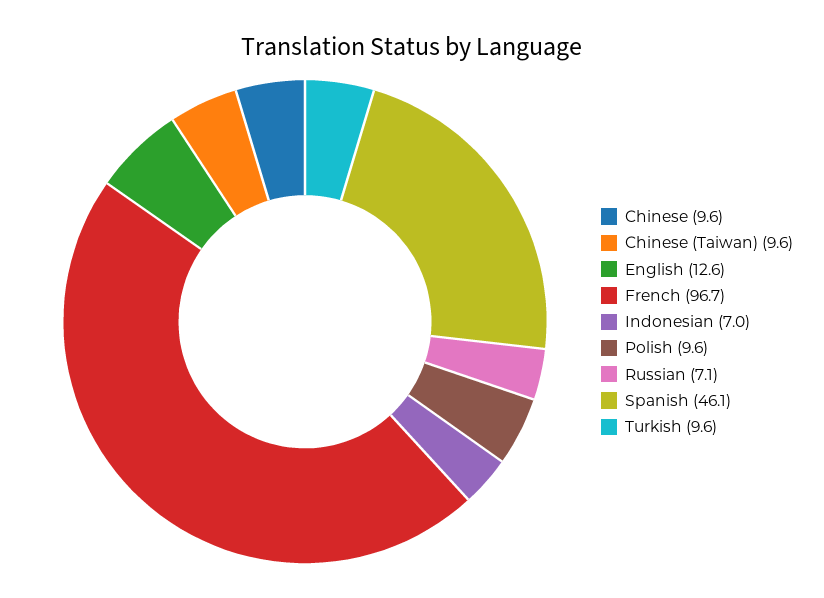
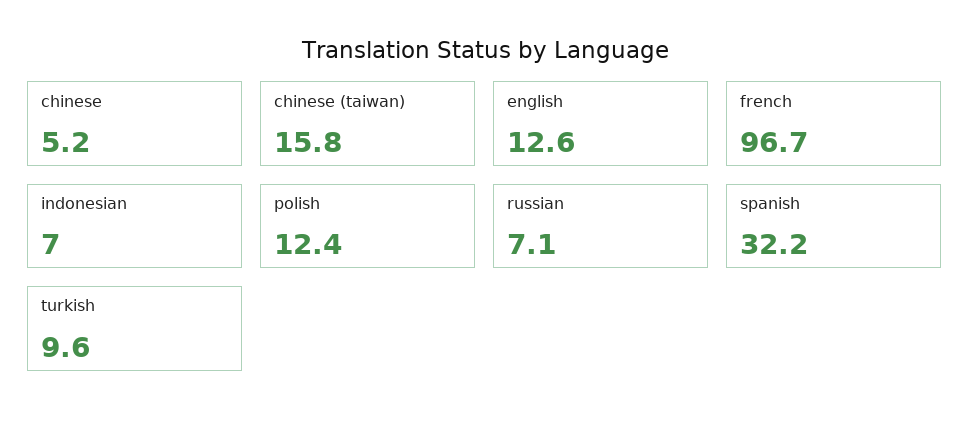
  {
-   "Chinese": 9.6,
+   "Chinese": 5.2,
-   "Chinese (Taiwan)": 9.6,
+   "Chinese (Taiwan)": 15.8,
    "English": 12.6,
    "French": 96.7,
    "Indonesian": 7,
-   "Polish": 9.6,
+   "Polish": 12.4,
    "Russian": 7.1,
-   "Spanish": 46.1,
+   "Spanish": 32.2,
    "Turkish": 9.6
  }

